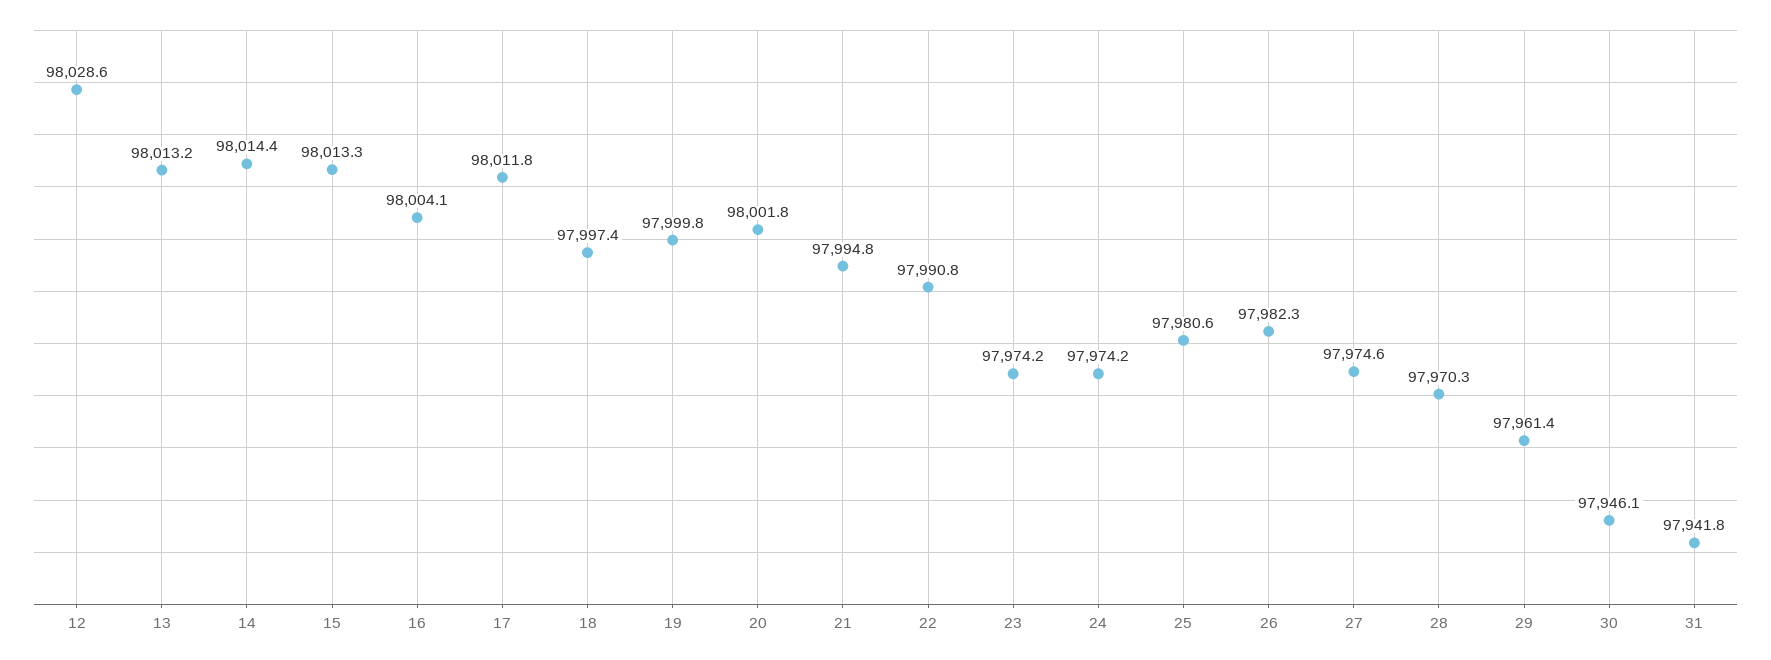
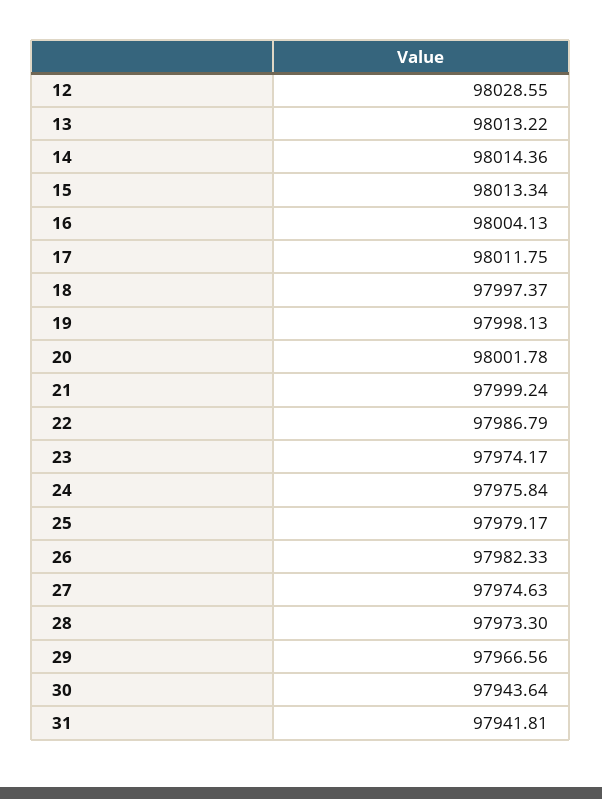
  {
    "12": 98028.55,
    "13": 98013.22,
    "14": 98014.36,
    "15": 98013.34,
    "16": 98004.13,
    "17": 98011.75,
    "18": 97997.37,
-   "19": 97999.8,
+   "19": 97998.13,
    "20": 98001.78,
-   "21": 97994.8,
+   "21": 97999.24,
-   "22": 97990.8,
+   "22": 97986.79,
    "23": 97974.17,
-   "24": 97974.2,
+   "24": 97975.84,
-   "25": 97980.6,
+   "25": 97979.17,
    "26": 97982.33,
    "27": 97974.63,
-   "28": 97970.3,
+   "28": 97973.3,
-   "29": 97961.4,
+   "29": 97966.56,
-   "30": 97946.1,
+   "30": 97943.64,
    "31": 97941.81
  }

